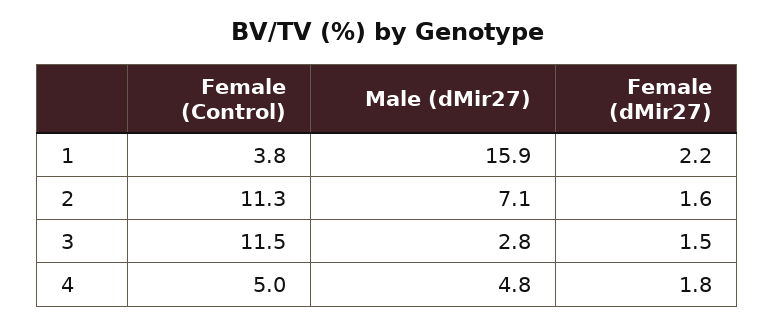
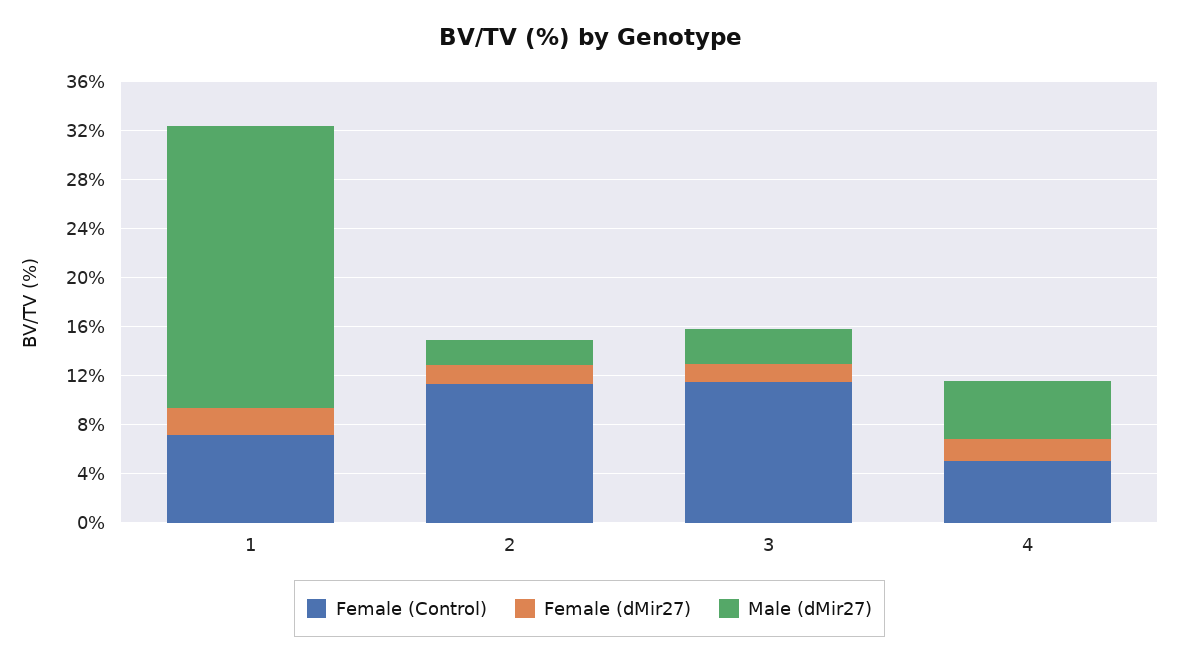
  {
    "Female (Control)": {
-     "1": 3.8,
+     "1": 7,
      "2": 11.3,
      "3": 11.5,
      "4": 5
    },
    "Male (dMir27)": {
-     "1": 15.9,
+     "1": 23,
-     "2": 7.1,
+     "2": 2,
      "3": 2.8,
      "4": 4.8
    },
    "Female (dMir27)": {
      "1": 2.2,
      "2": 1.6,
      "3": 1.5,
      "4": 1.8
    }
  }

